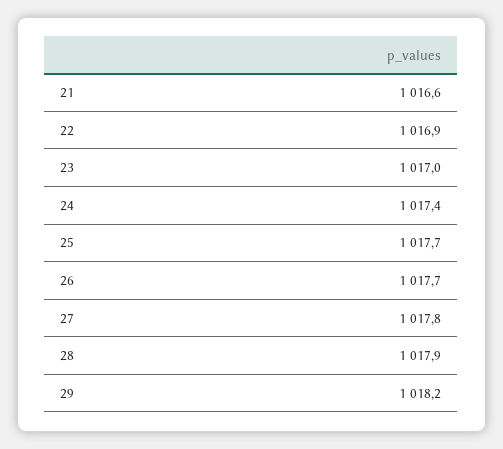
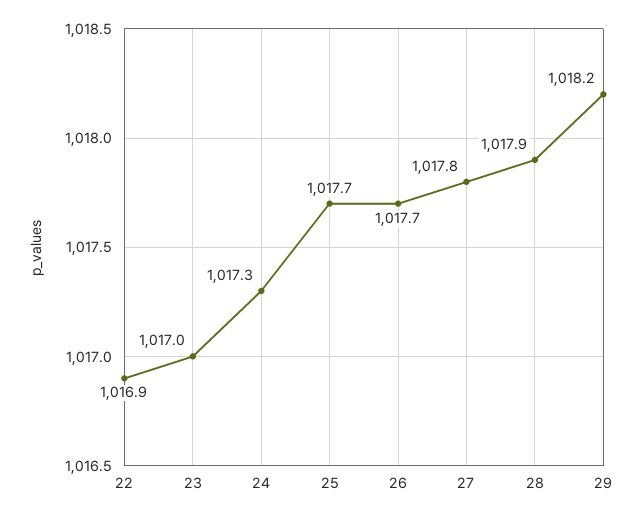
  {
-   "21": 1016.6,
    "22": 1016.9,
    "23": 1017,
-   "24": 1017.4,
+   "24": 1017.3,
    "25": 1017.7,
    "26": 1017.7,
    "27": 1017.8,
    "28": 1017.9,
    "29": 1018.2
  }

